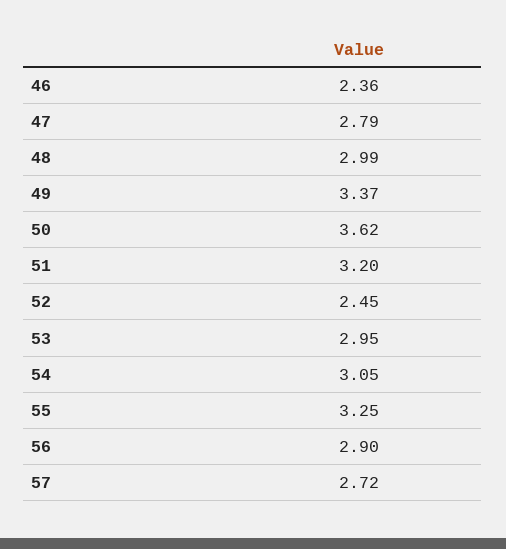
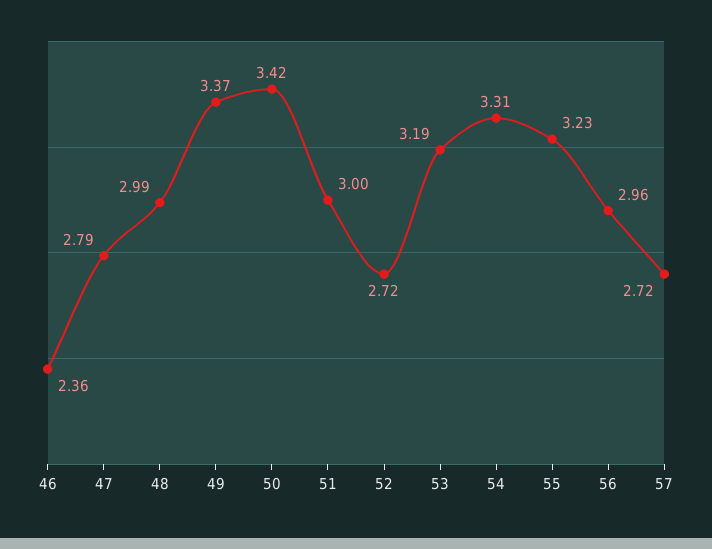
  {
    "46": 2.36,
    "47": 2.79,
    "48": 2.99,
    "49": 3.37,
-   "50": 3.62,
+   "50": 3.42,
-   "51": 3.2,
+   "51": 3,
-   "52": 2.45,
+   "52": 2.72,
-   "53": 2.95,
+   "53": 3.19,
-   "54": 3.05,
+   "54": 3.31,
-   "55": 3.25,
+   "55": 3.23,
-   "56": 2.9,
+   "56": 2.96,
    "57": 2.72
  }

